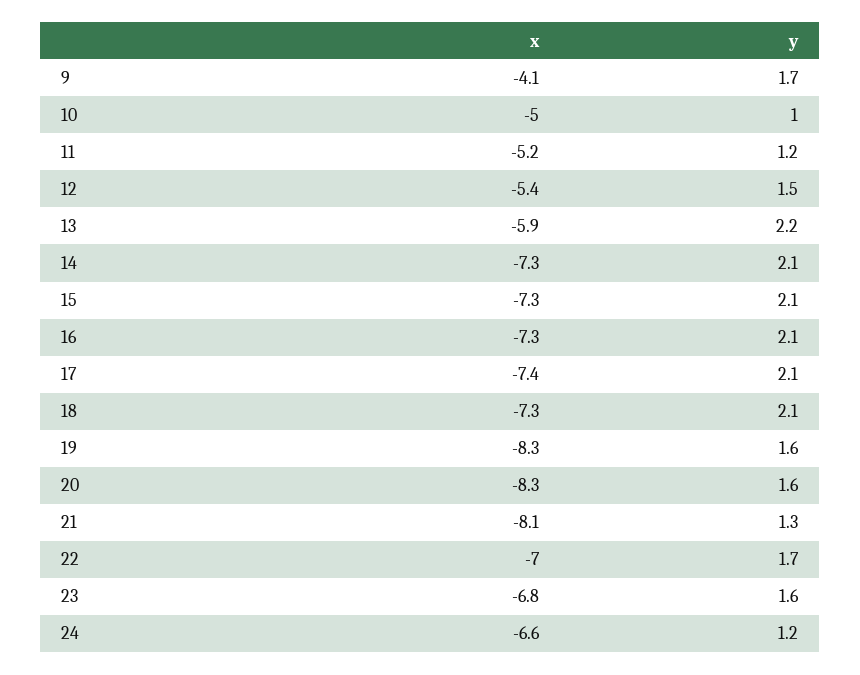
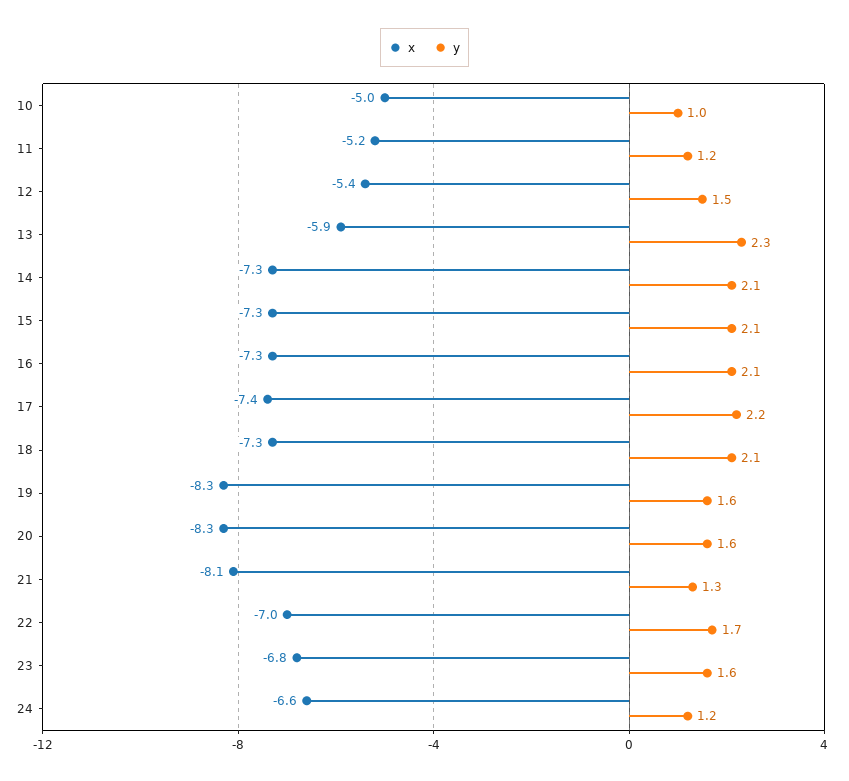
  {
    "x": {
-     "9": -4.1,
      "10": -5,
      "11": -5.2,
      "12": -5.4,
      "13": -5.9,
      "14": -7.3,
      "15": -7.3,
      "16": -7.3,
      "17": -7.4,
      "18": -7.3,
      "19": -8.3,
      "20": -8.3,
      "21": -8.1,
      "22": -7,
      "23": -6.8,
      "24": -6.6
    },
    "y": {
-     "9": 1.7,
      "10": 1,
      "11": 1.2,
      "12": 1.5,
-     "13": 2.2,
+     "13": 2.3,
      "14": 2.1,
      "15": 2.1,
      "16": 2.1,
-     "17": 2.1,
+     "17": 2.2,
      "18": 2.1,
      "19": 1.6,
      "20": 1.6,
      "21": 1.3,
      "22": 1.7,
      "23": 1.6,
      "24": 1.2
    }
  }

